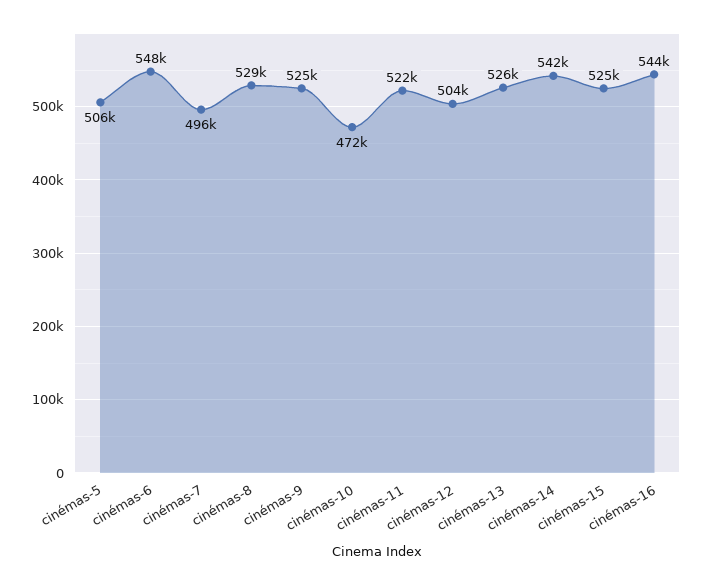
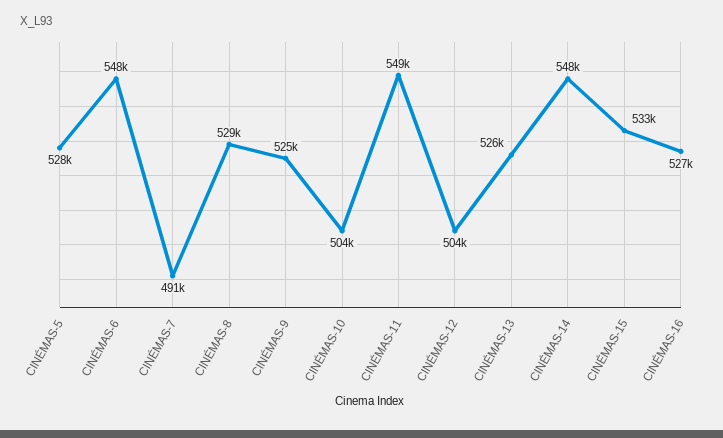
  {
-   "cinémas-5": 506000,
+   "cinémas-5": 528000,
    "cinémas-6": 548000,
-   "cinémas-7": 496000,
+   "cinémas-7": 491000,
    "cinémas-8": 529000,
    "cinémas-9": 525000,
-   "cinémas-10": 472000,
+   "cinémas-10": 504000,
-   "cinémas-11": 522000,
+   "cinémas-11": 549000,
    "cinémas-12": 504000,
    "cinémas-13": 526000,
-   "cinémas-14": 542000,
+   "cinémas-14": 548000,
-   "cinémas-15": 525000,
+   "cinémas-15": 533000,
-   "cinémas-16": 544000
+   "cinémas-16": 527000
  }

